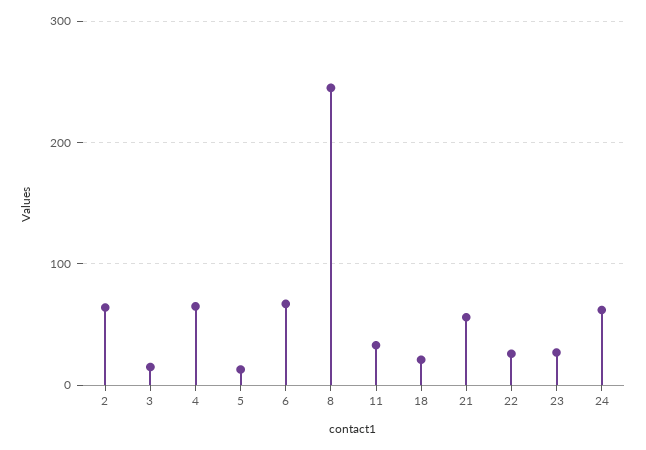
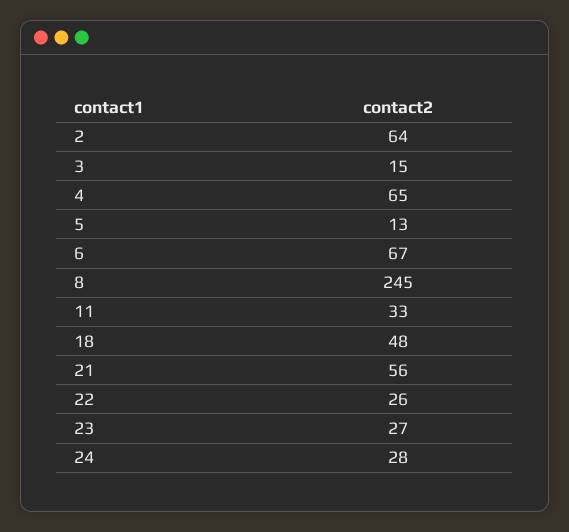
  {
    "2": 64,
    "3": 15,
    "4": 65,
    "5": 13,
    "6": 67,
    "8": 245,
    "11": 33,
-   "18": 20,
+   "18": 48,
    "21": 56,
    "22": 26,
    "23": 27,
-   "24": 60
+   "24": 28
  }

